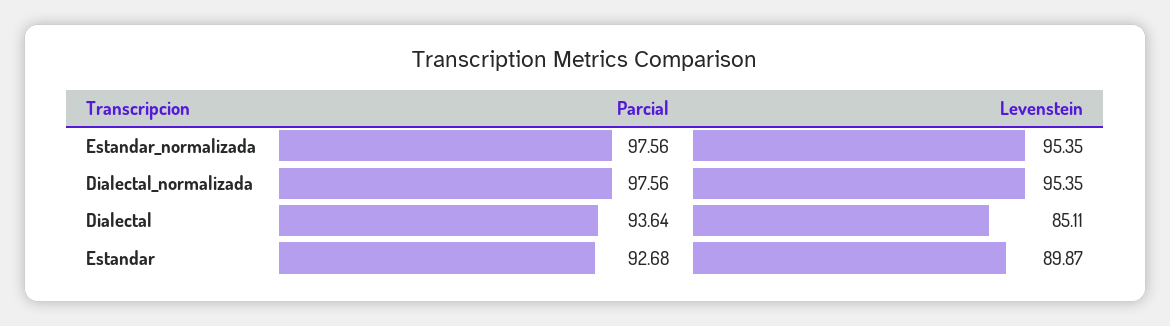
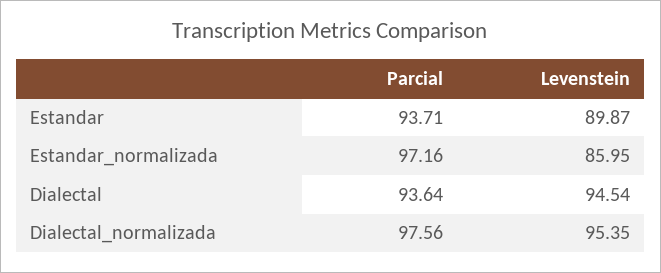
  {
    "Parcial": {
-     "Estandar_normalizada": 97.56,
+     "Estandar_normalizada": 97.16,
      "Dialectal_normalizada": 97.56,
      "Dialectal": 93.64,
-     "Estandar": 92.68
+     "Estandar": 93.71
    },
    "Levenstein": {
-     "Estandar_normalizada": 95.35,
+     "Estandar_normalizada": 85.95,
      "Dialectal_normalizada": 95.35,
-     "Dialectal": 85.11,
+     "Dialectal": 94.54,
      "Estandar": 89.87
    }
  }

